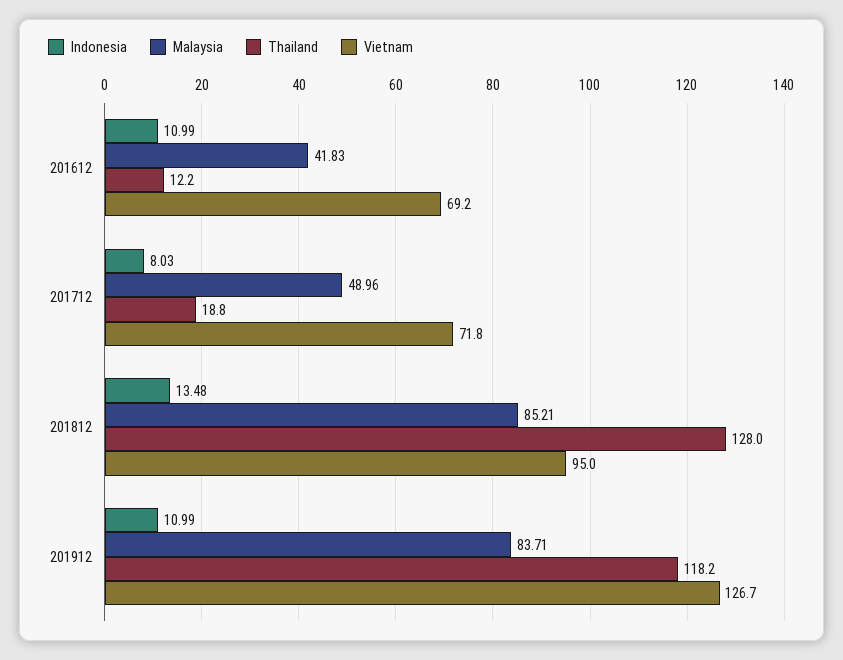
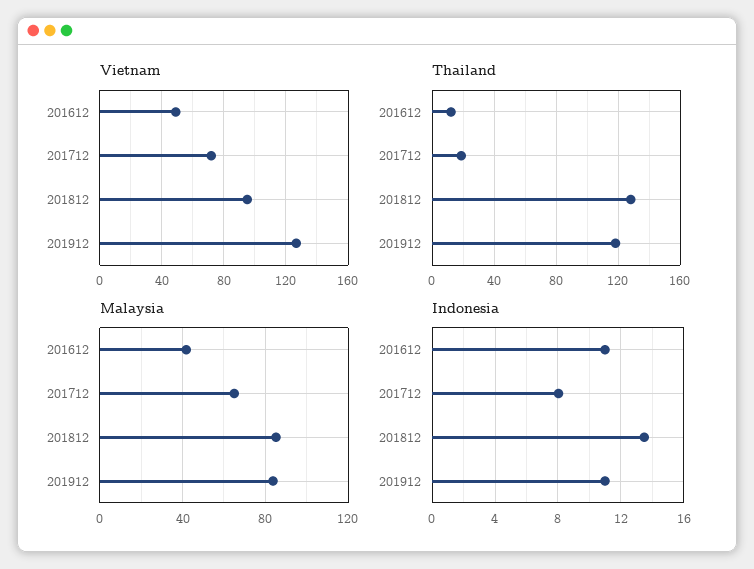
  {
    "Indonesia": {
      "201612": 10.99,
      "201712": 8.03,
      "201812": 13.48,
      "201912": 10.99
    },
    "Malaysia": {
      "201612": 41.83,
-     "201712": 48.96,
+     "201712": 65,
      "201812": 85.21,
      "201912": 83.71
    },
    "Thailand": {
      "201612": 12.2,
      "201712": 18.8,
      "201812": 128,
      "201912": 118.2
    },
    "Vietnam": {
-     "201612": 69.2,
+     "201612": 50,
      "201712": 71.8,
      "201812": 95,
      "201912": 126.7
    }
  }

